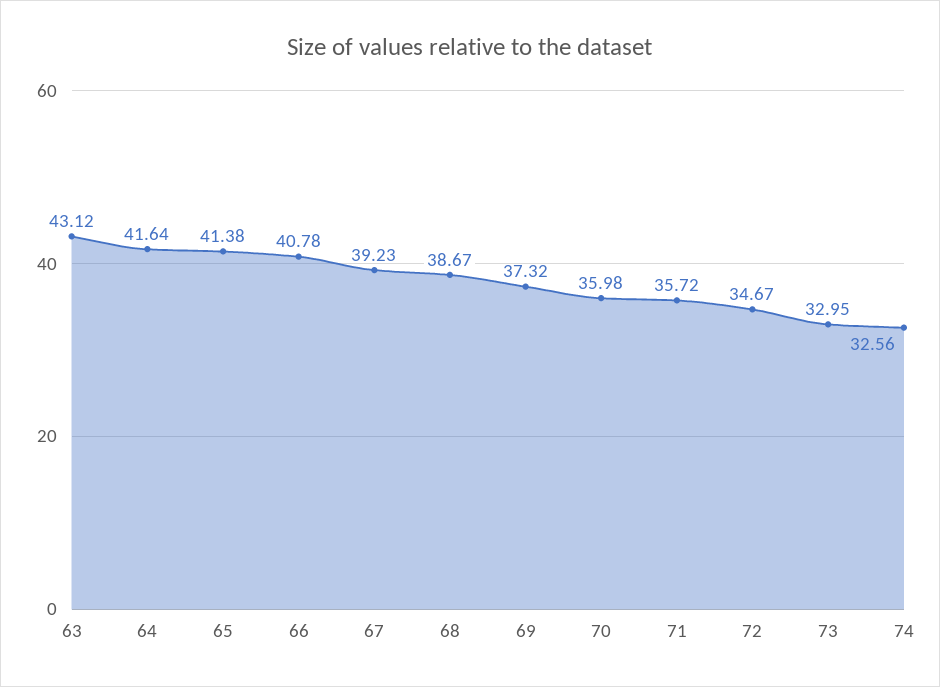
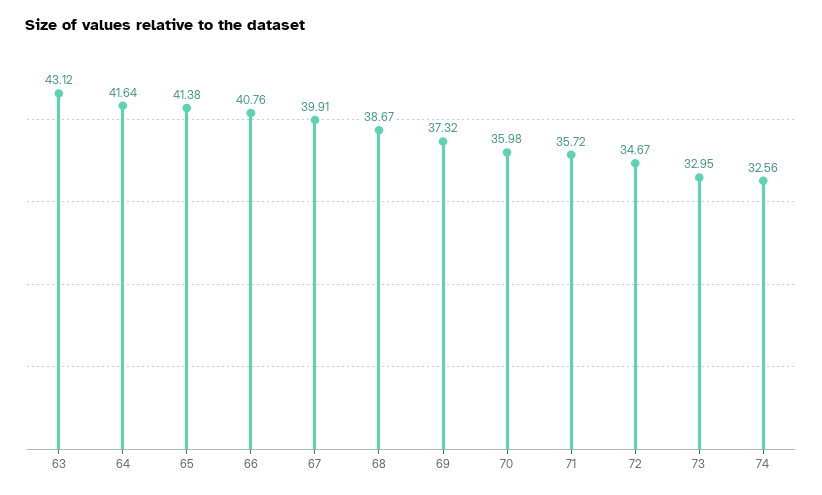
  {
    "63": 43.12,
    "64": 41.64,
    "65": 41.38,
-   "66": 40.78,
+   "66": 40.76,
-   "67": 39.23,
+   "67": 39.91,
    "68": 38.67,
    "69": 37.32,
    "70": 35.98,
    "71": 35.72,
    "72": 34.67,
    "73": 32.95,
    "74": 32.56
  }

